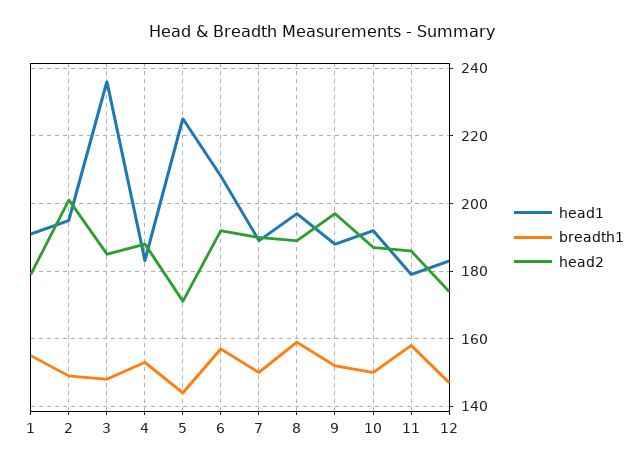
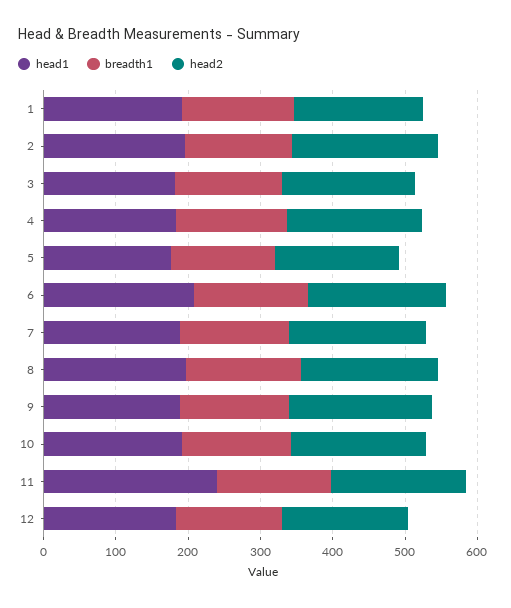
  {
    "head1": {
      "1": 190,
      "2": 195,
-     "3": 235,
+     "3": 180,
      "4": 185,
-     "5": 225,
+     "5": 180,
      "6": 210,
      "7": 190,
      "8": 195,
      "9": 190,
      "10": 190,
-     "11": 180,
+     "11": 240,
      "12": 185
    },
    "breadth1": {
      "1": 155,
      "2": 150,
      "3": 150,
      "4": 155,
      "5": 145,
      "6": 155,
      "7": 150,
      "8": 160,
      "9": 150,
      "10": 150,
      "11": 160,
      "12": 145
    },
    "head2": {
      "1": 180,
      "2": 200,
      "3": 185,
      "4": 190,
      "5": 170,
      "6": 190,
      "7": 190,
      "8": 190,
      "9": 195,
      "10": 185,
      "11": 185,
      "12": 175
    }
  }

